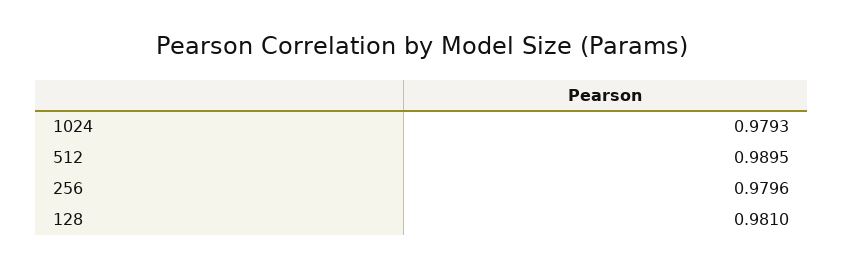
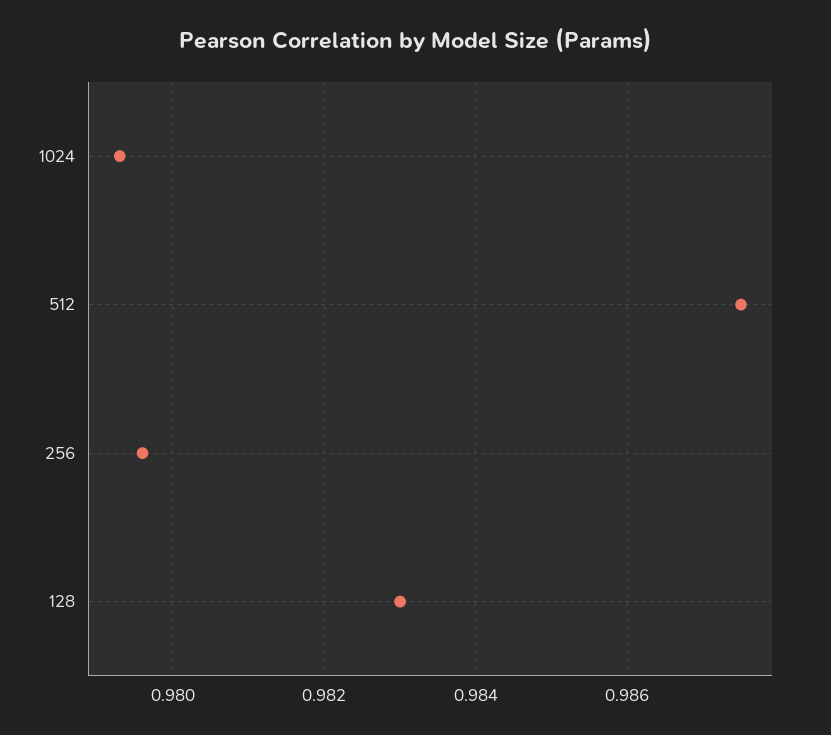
  {
    "1024": 0.9793,
-   "512": 0.9895,
+   "512": 0.9875,
    "256": 0.9796,
-   "128": 0.981
+   "128": 0.983
  }

